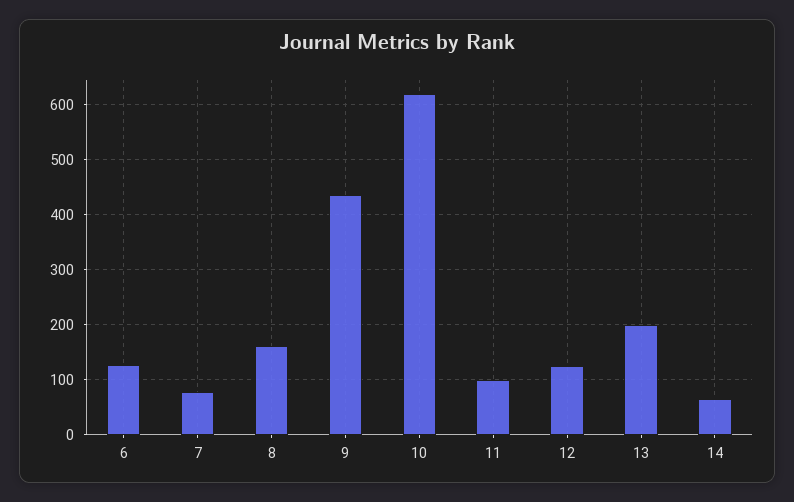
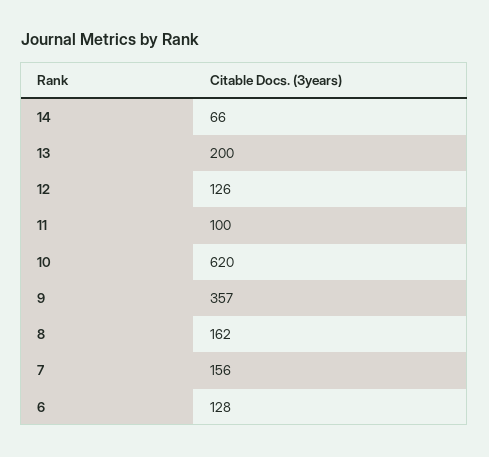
  {
    "6": 128,
-   "7": 80,
+   "7": 156,
    "8": 162,
-   "9": 440,
+   "9": 357,
    "10": 620,
    "11": 100,
    "12": 126,
    "13": 200,
    "14": 66
  }

